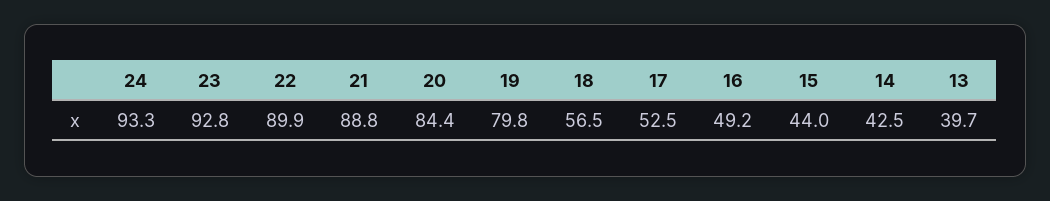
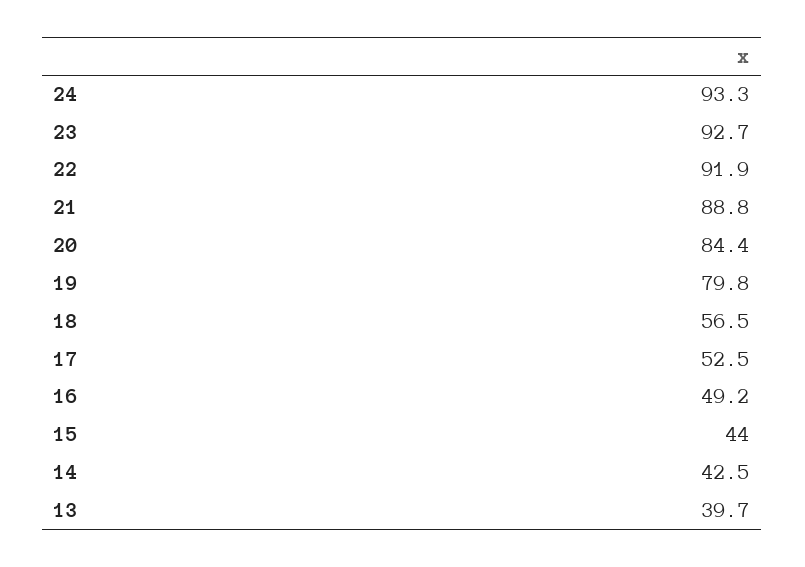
  {
    "24": 93.3,
-   "23": 92.8,
+   "23": 92.7,
-   "22": 89.9,
+   "22": 91.9,
    "21": 88.8,
    "20": 84.4,
    "19": 79.8,
    "18": 56.5,
    "17": 52.5,
    "16": 49.2,
    "15": 44,
    "14": 42.5,
    "13": 39.7
  }

